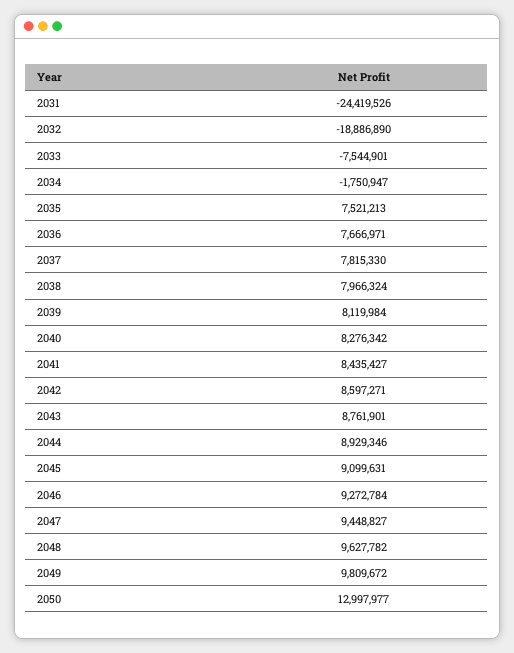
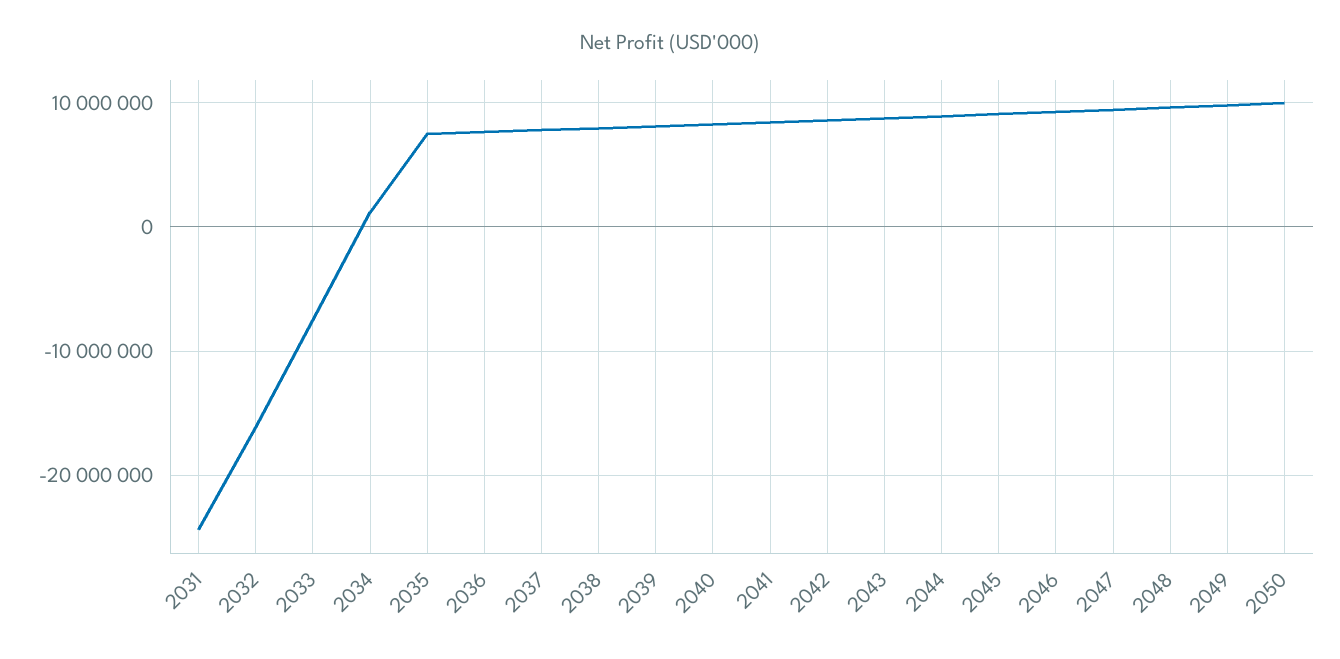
  {
    "2031": -24419526,
-   "2032": -18886890,
+   "2032": -16000000,
    "2033": -7544901,
-   "2034": -1750947,
+   "2034": 1000000,
    "2035": 7521213,
    "2036": 7666971,
    "2037": 7815330,
    "2038": 7966324,
    "2039": 8119984,
    "2040": 8276342,
    "2041": 8435427,
    "2042": 8597271,
    "2043": 8761901,
    "2044": 8929346,
    "2045": 9099631,
    "2046": 9272784,
    "2047": 9448827,
    "2048": 9627782,
    "2049": 9809672,
-   "2050": 12997977
+   "2050": 10000000
  }

